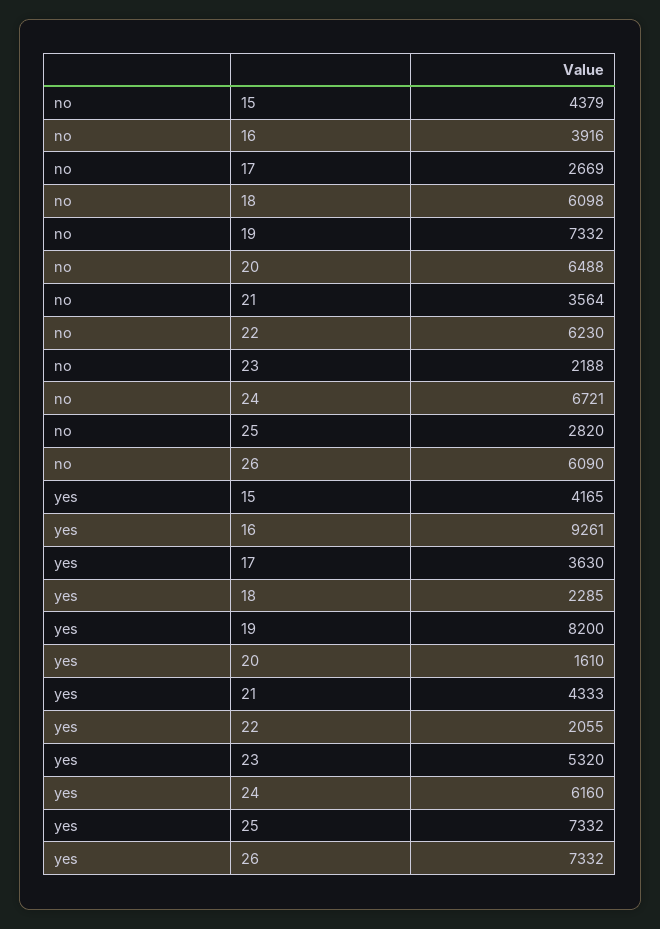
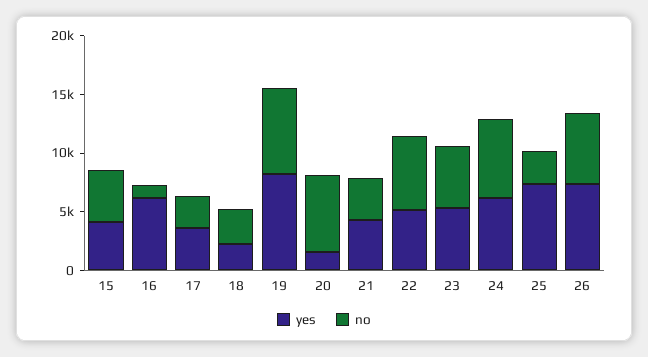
  {
    "no": {
      "15": 4379,
-     "16": 3916,
+     "16": 1000,
      "17": 2669,
-     "18": 6098,
+     "18": 3000,
      "19": 7332,
      "20": 6488,
      "21": 3564,
      "22": 6230,
-     "23": 2188,
+     "23": 5000,
      "24": 6721,
      "25": 2820,
      "26": 6090
    },
    "yes": {
      "15": 4165,
-     "16": 9261,
+     "16": 6000,
      "17": 3630,
      "18": 2285,
      "19": 8200,
      "20": 1610,
      "21": 4333,
-     "22": 2055,
+     "22": 5000,
      "23": 5320,
      "24": 6160,
      "25": 7332,
      "26": 7332
    }
  }

